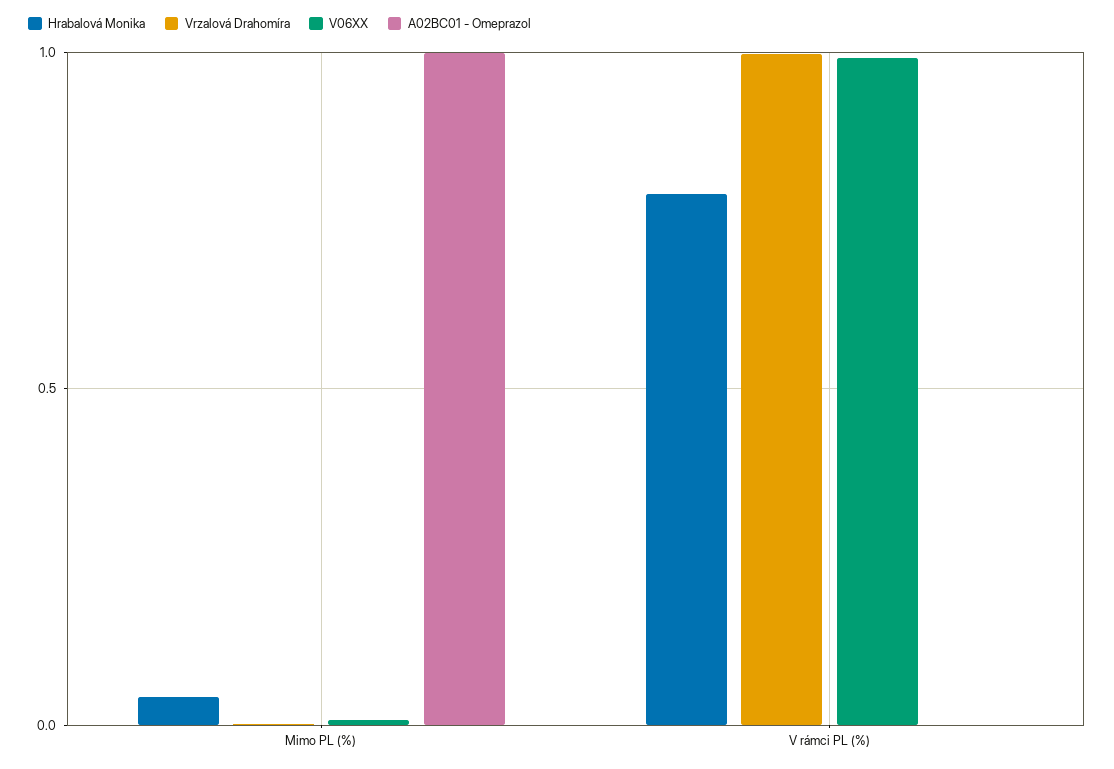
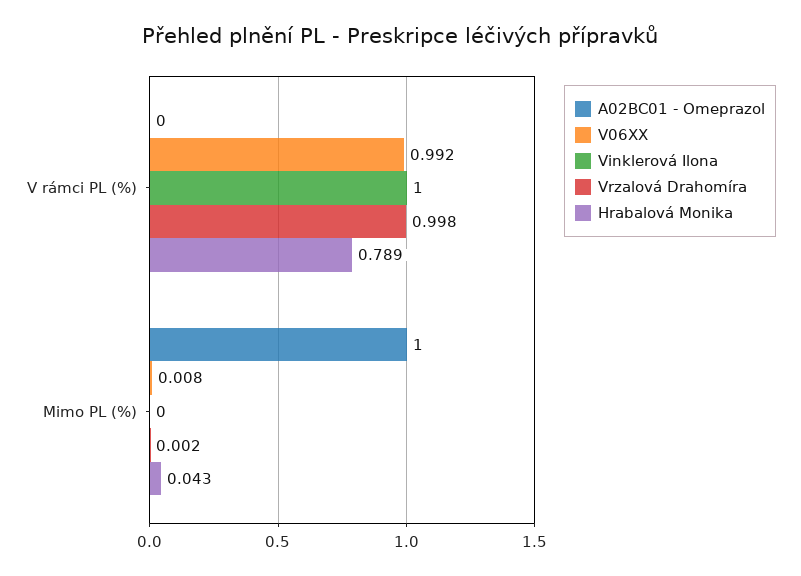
  {
    "Hrabalová Monika": {
      "Mimo PL (%)": 0.043,
      "V rámci PL (%)": 0.789
    },
    "Vrzalová Drahomíra": {
      "Mimo PL (%)": 0.002,
      "V rámci PL (%)": 0.998
    },
    "V06XX": {
      "Mimo PL (%)": 0.008,
      "V rámci PL (%)": 0.992
    },
    "A02BC01 - Omeprazol": {
      "Mimo PL (%)": 1,
      "V rámci PL (%)": 0
-   }
+   },
+   "Vinklerová Ilona": {
+     "V rámci PL (%)": 1,
+     "Mimo PL (%)": 0
+   }
  }

